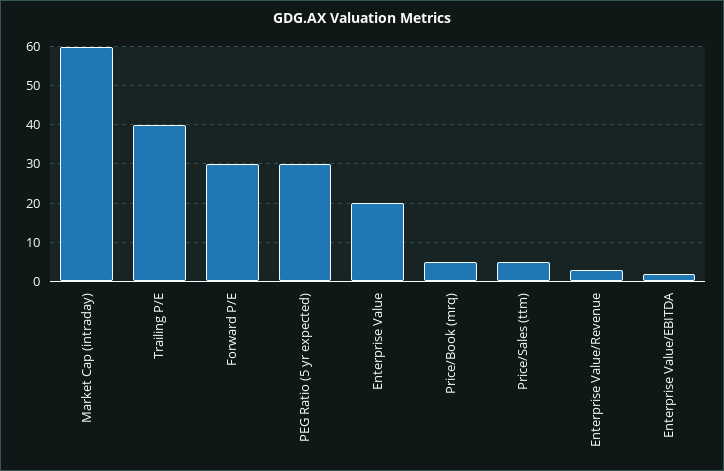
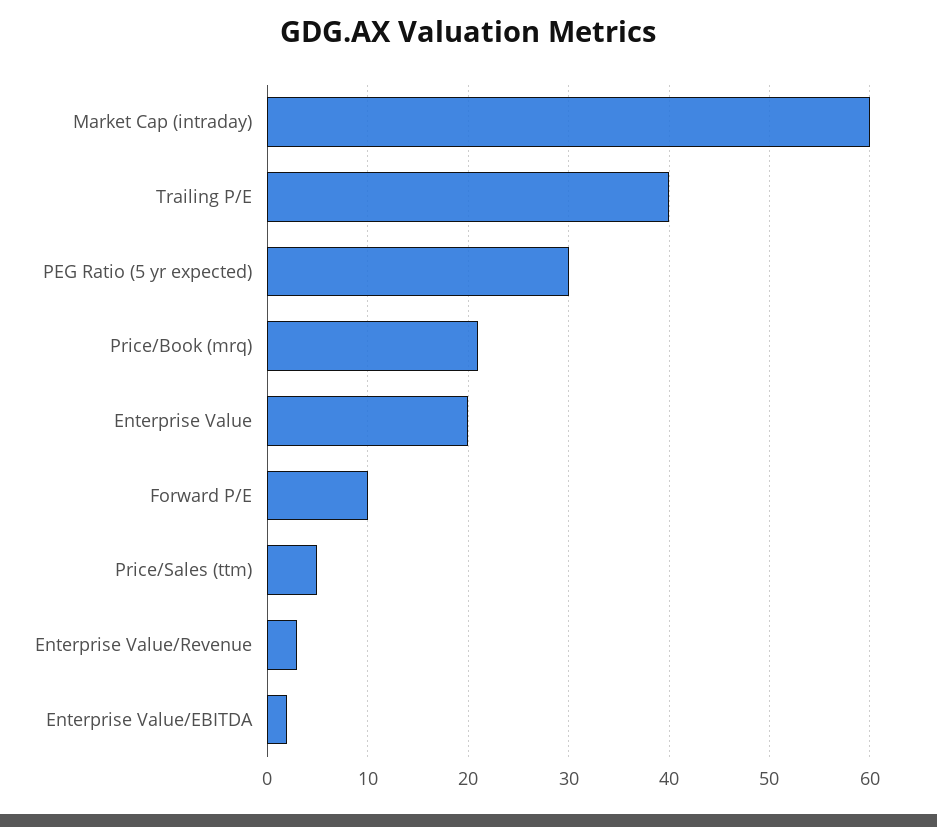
  {
    "Market Cap (intraday)": 60,
    "Trailing P/E": 40,
-   "Forward P/E": 30,
+   "Forward P/E": 10,
    "PEG Ratio (5 yr expected)": 30,
    "Enterprise Value": 20,
-   "Price/Book (mrq)": 5,
+   "Price/Book (mrq)": 21,
    "Price/Sales (ttm)": 5,
    "Enterprise Value/Revenue": 3,
    "Enterprise Value/EBITDA": 2
  }

